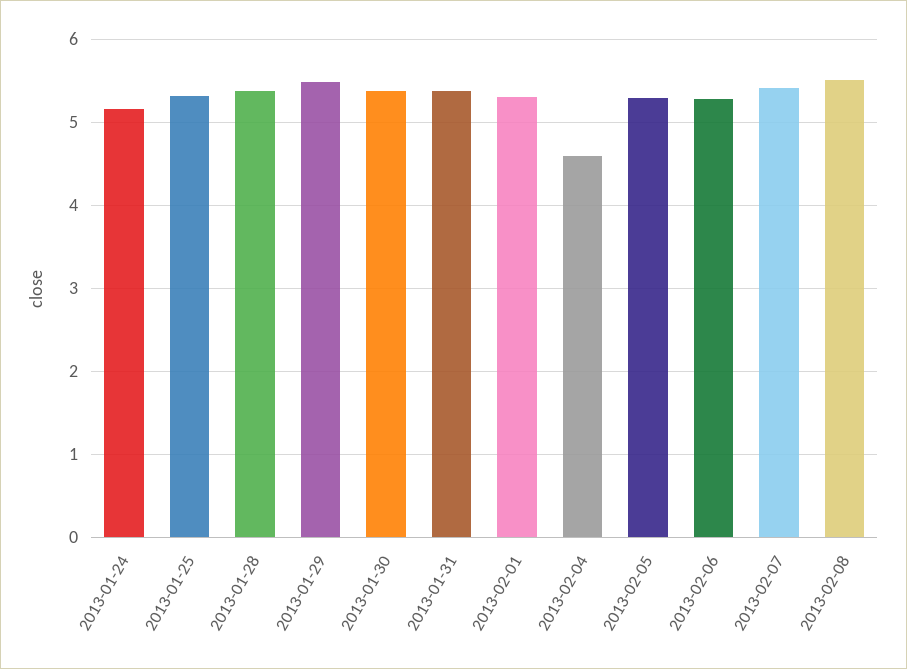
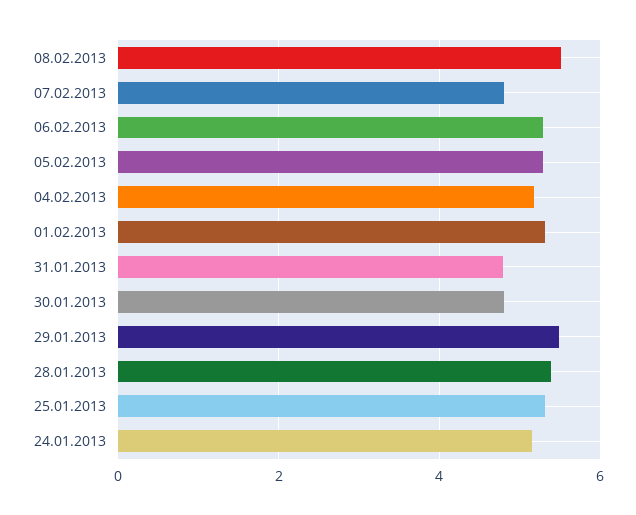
  {
    "2013-01-24": 5.2,
    "2013-01-25": 5.3,
    "2013-01-28": 5.4,
    "2013-01-29": 5.5,
-   "2013-01-30": 5.4,
+   "2013-01-30": 4.8,
-   "2013-01-31": 5.4,
+   "2013-01-31": 4.8,
    "2013-02-01": 5.3,
-   "2013-02-04": 4.6,
+   "2013-02-04": 5.2,
    "2013-02-05": 5.3,
    "2013-02-06": 5.3,
-   "2013-02-07": 5.4,
+   "2013-02-07": 4.8,
    "2013-02-08": 5.5
  }

